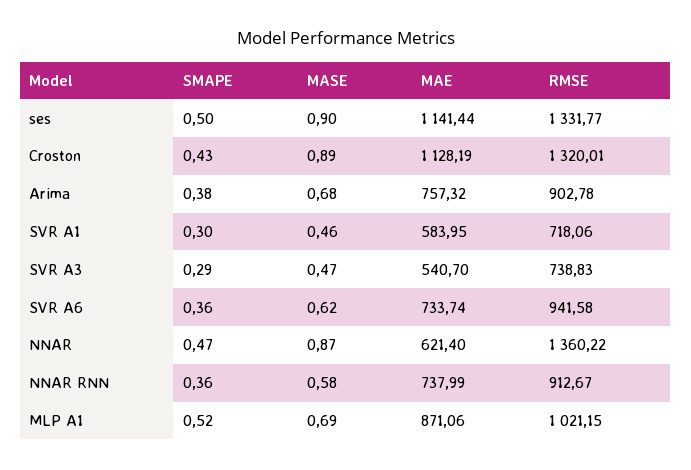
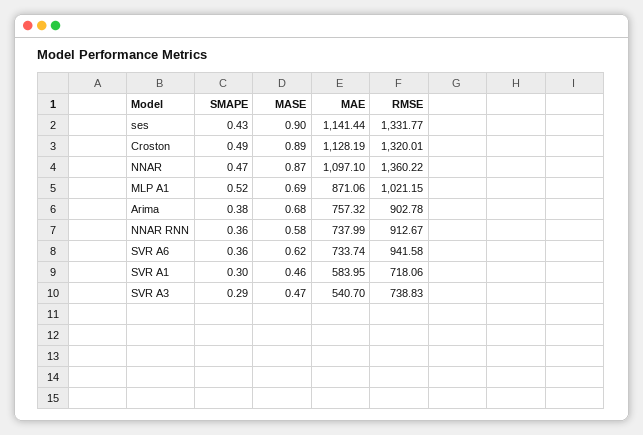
  {
    "SMAPE": {
-     "ses": 0.5,
+     "ses": 0.43,
-     "Croston": 0.43,
+     "Croston": 0.49,
      "Arima": 0.38,
      "SVR A1": 0.3,
      "SVR A3": 0.29,
      "SVR A6": 0.36,
      "NNAR": 0.47,
      "NNAR RNN": 0.36,
      "MLP A1": 0.52
    },
    "MASE": {
      "ses": 0.9,
      "Croston": 0.89,
      "Arima": 0.68,
      "SVR A1": 0.46,
      "SVR A3": 0.47,
      "SVR A6": 0.62,
      "NNAR": 0.87,
      "NNAR RNN": 0.58,
      "MLP A1": 0.69
    },
    "MAE": {
      "ses": 1141.44,
      "Croston": 1128.19,
      "Arima": 757.32,
      "SVR A1": 583.95,
      "SVR A3": 540.7,
      "SVR A6": 733.74,
-     "NNAR": 621.4,
+     "NNAR": 1097.1,
      "NNAR RNN": 737.99,
      "MLP A1": 871.06
    },
    "RMSE": {
      "ses": 1331.77,
      "Croston": 1320.01,
      "Arima": 902.78,
      "SVR A1": 718.06,
      "SVR A3": 738.83,
      "SVR A6": 941.58,
      "NNAR": 1360.22,
      "NNAR RNN": 912.67,
      "MLP A1": 1021.15
    }
  }

